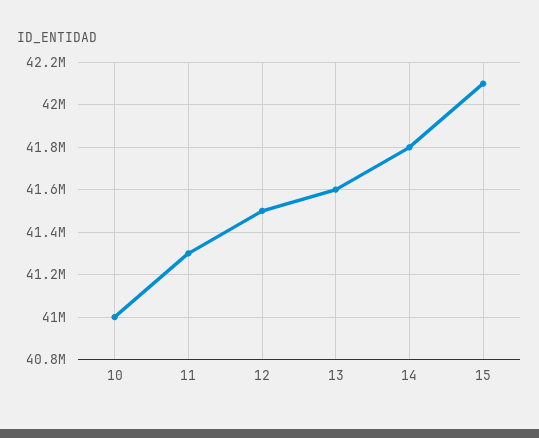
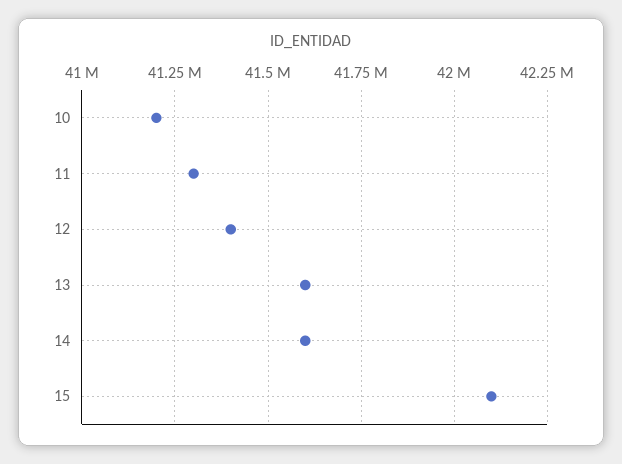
  {
-   "10": 41000000,
+   "10": 41200000,
    "11": 41300000,
-   "12": 41500000,
+   "12": 41400000,
    "13": 41600000,
-   "14": 41800000,
+   "14": 41600000,
    "15": 42100000
  }

